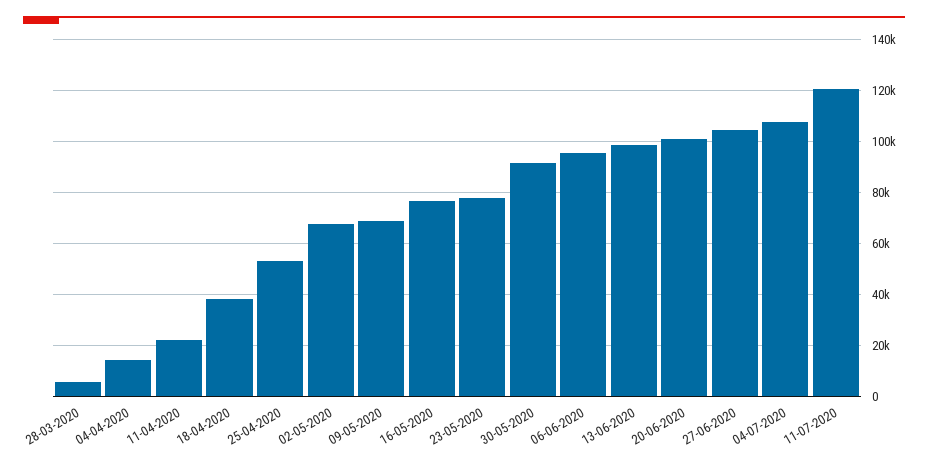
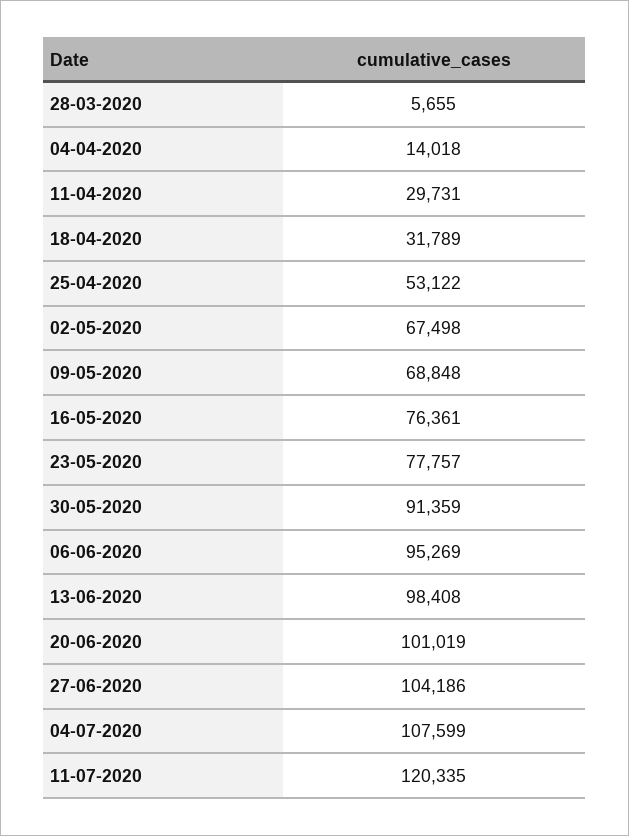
  {
    "28-03-2020": 5655,
    "04-04-2020": 14018,
-   "11-04-2020": 22500,
+   "11-04-2020": 29731,
-   "18-04-2020": 37500,
+   "18-04-2020": 31789,
    "25-04-2020": 53122,
    "02-05-2020": 67498,
    "09-05-2020": 68848,
    "16-05-2020": 76361,
    "23-05-2020": 77757,
    "30-05-2020": 91359,
    "06-06-2020": 95269,
    "13-06-2020": 98408,
    "20-06-2020": 101019,
    "27-06-2020": 104186,
    "04-07-2020": 107599,
    "11-07-2020": 120335
  }

